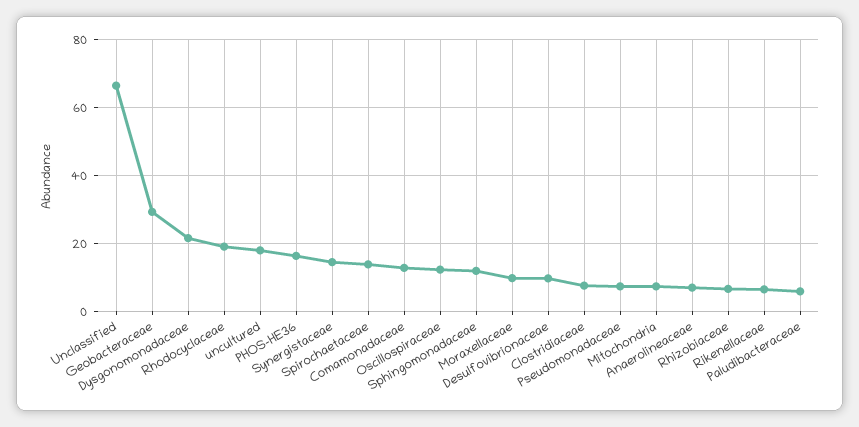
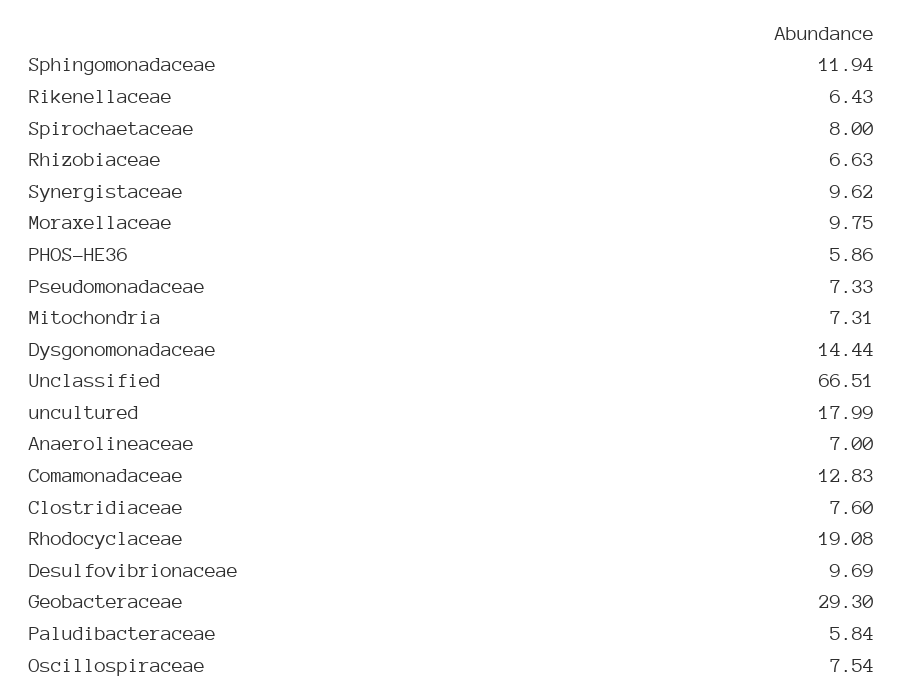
  {
    "Unclassified": 66.51,
    "Geobacteraceae": 29.3,
-   "Dysgonomonadaceae": 22,
+   "Dysgonomonadaceae": 14.44,
    "Rhodocyclaceae": 19.08,
    "uncultured": 17.99,
-   "PHOS-HE36": 16,
+   "PHOS-HE36": 5.86,
-   "Synergistaceae": 14,
+   "Synergistaceae": 9.62,
-   "Spirochaetaceae": 14,
+   "Spirochaetaceae": 8,
    "Comamonadaceae": 12.83,
-   "Oscillospiraceae": 12,
+   "Oscillospiraceae": 7.54,
    "Sphingomonadaceae": 11.94,
    "Moraxellaceae": 9.75,
    "Desulfovibrionaceae": 9.69,
    "Clostridiaceae": 7.6,
    "Pseudomonadaceae": 7.33,
    "Mitochondria": 7.31,
    "Anaerolineaceae": 7,
    "Rhizobiaceae": 6.63,
    "Rikenellaceae": 6.43,
    "Paludibacteraceae": 5.84
  }

